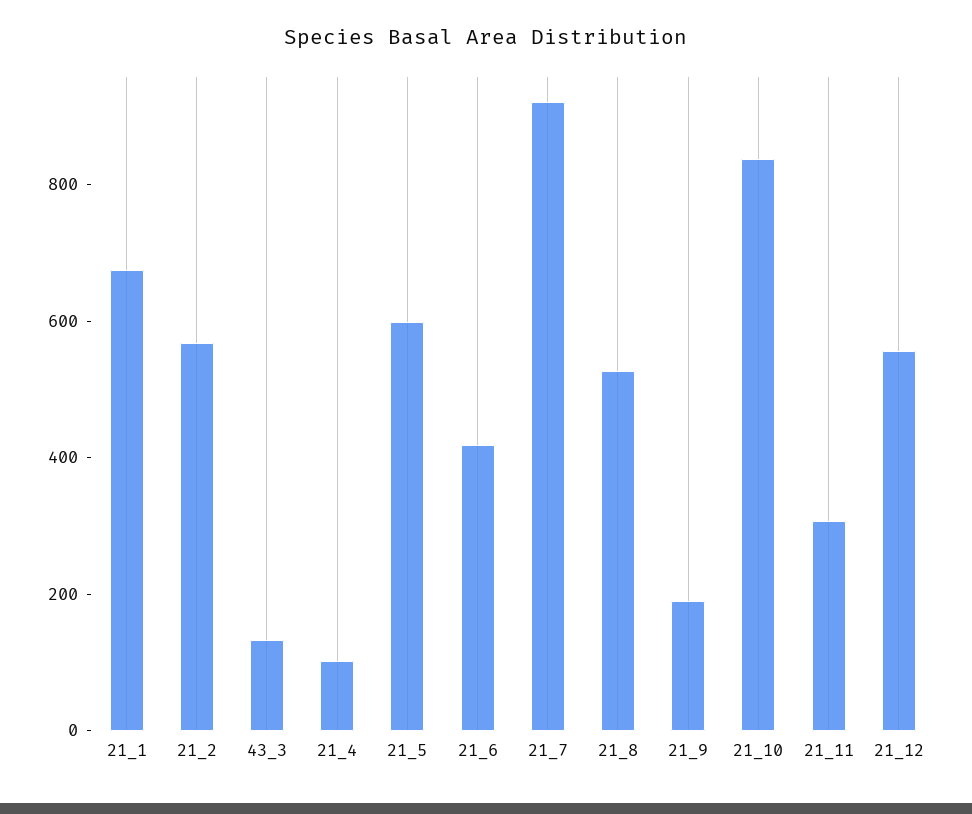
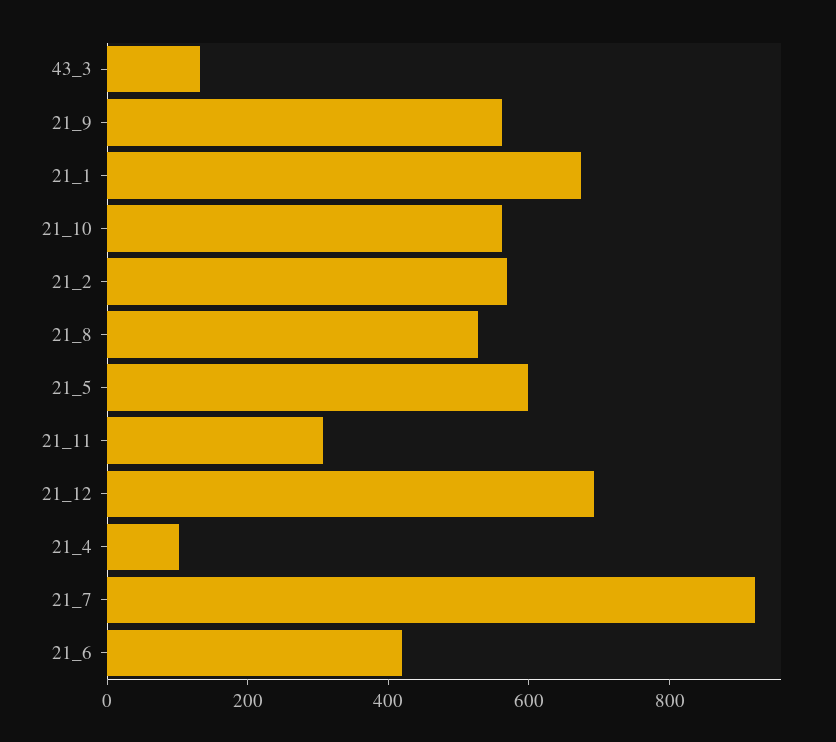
  {
    "21_1": 650,
    "21_2": 550,
    "43_3": 150,
    "21_4": 100,
    "21_5": 600,
    "21_6": 400,
    "21_7": 900,
    "21_8": 550,
-   "21_9": 200,
+   "21_9": 550,
-   "21_10": 850,
+   "21_10": 550,
    "21_11": 300,
-   "21_12": 550
+   "21_12": 700
  }

